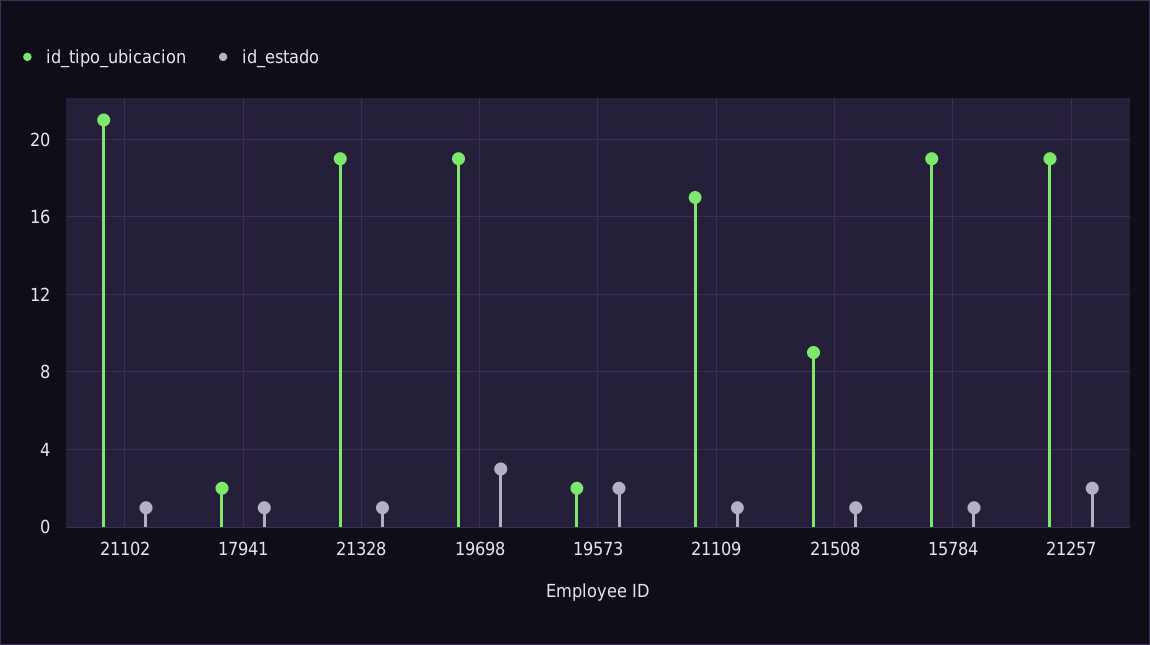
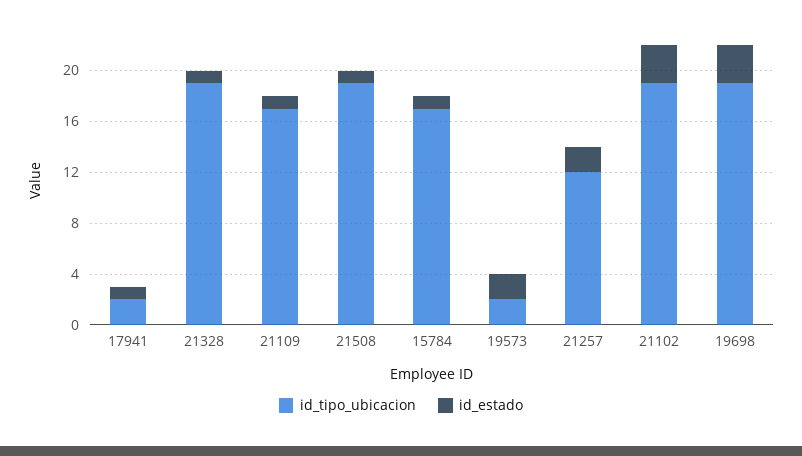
  {
    "id_tipo_ubicacion": {
-     "21102": 21,
+     "21102": 19,
      "17941": 2,
      "21328": 19,
      "19698": 19,
      "19573": 2,
      "21109": 17,
-     "21508": 9,
+     "21508": 19,
-     "15784": 19,
+     "15784": 17,
-     "21257": 19
+     "21257": 12
    },
    "id_estado": {
-     "21102": 1,
+     "21102": 3,
      "17941": 1,
      "21328": 1,
      "19698": 3,
      "19573": 2,
      "21109": 1,
      "21508": 1,
      "15784": 1,
      "21257": 2
    }
  }

